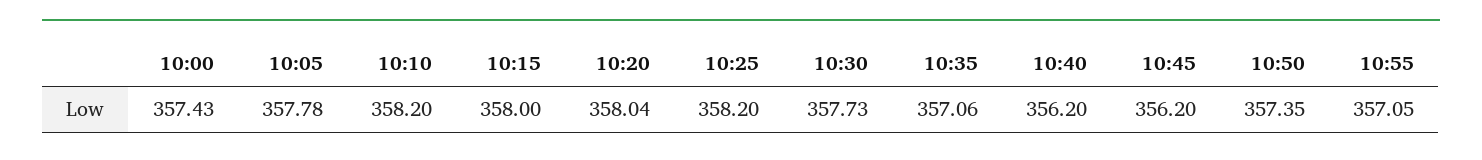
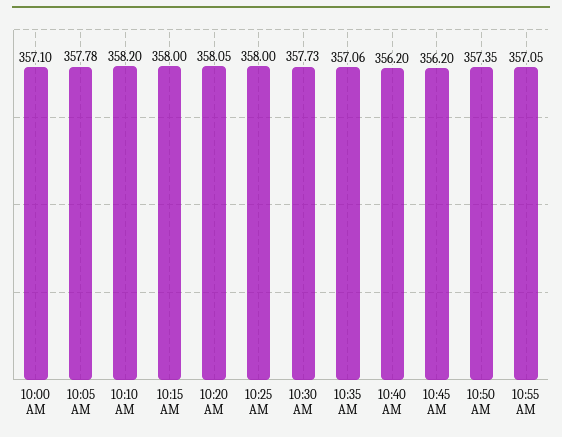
  {
-   "10:00": 357.43,
+   "10:00": 357.1,
    "10:05": 357.78,
    "10:10": 358.2,
    "10:15": 358,
-   "10:20": 358.04,
+   "10:20": 358.05,
-   "10:25": 358.2,
+   "10:25": 358,
    "10:30": 357.73,
    "10:35": 357.06,
    "10:40": 356.2,
    "10:45": 356.2,
    "10:50": 357.35,
    "10:55": 357.05
  }

